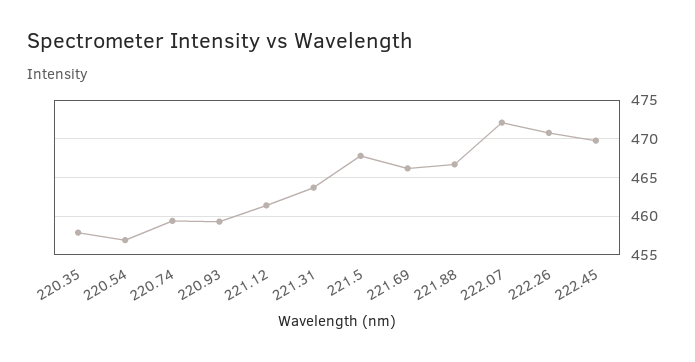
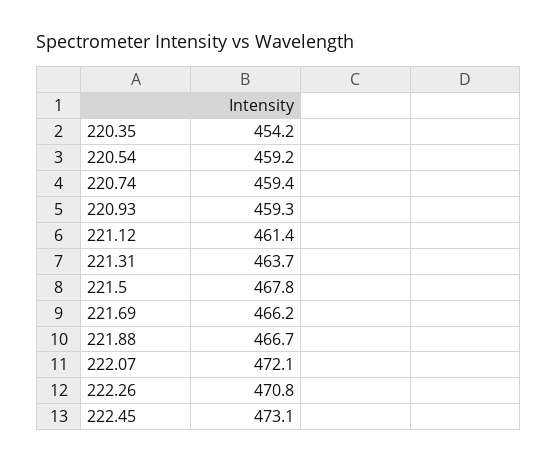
  {
-   "220.35": 458,
+   "220.35": 454.2,
-   "220.54": 457,
+   "220.54": 459.2,
    "220.74": 459.4,
    "220.93": 459.3,
    "221.12": 461.4,
    "221.31": 463.7,
    "221.5": 467.8,
    "221.69": 466.2,
    "221.88": 466.7,
    "222.07": 472.1,
    "222.26": 470.8,
-   "222.45": 470
+   "222.45": 473.1
  }

